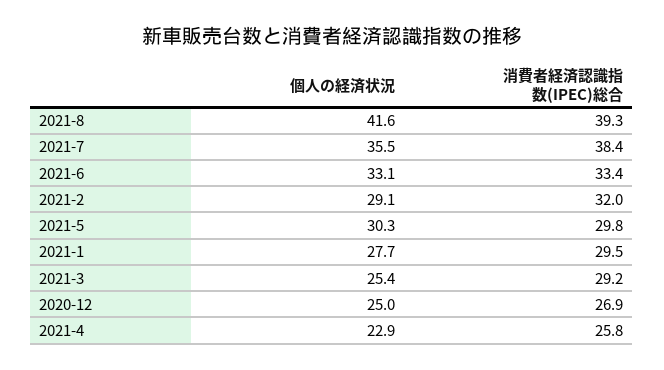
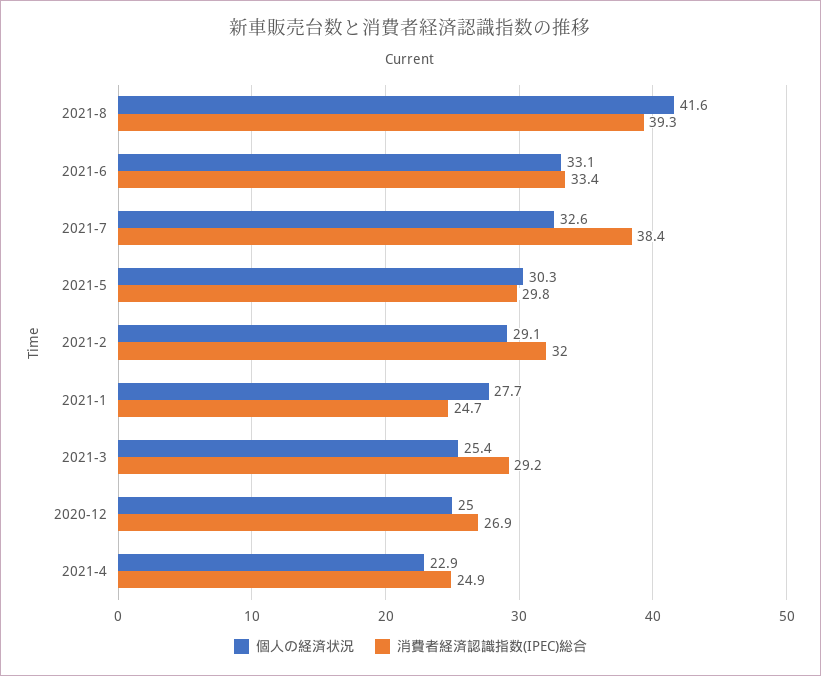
  {
    "個人の経済状況": {
      "2021-8": 41.6,
-     "2021-7": 35.5,
+     "2021-7": 32.6,
      "2021-6": 33.1,
      "2021-2": 29.1,
      "2021-5": 30.3,
      "2021-1": 27.7,
      "2021-3": 25.4,
      "2020-12": 25,
      "2021-4": 22.9
    },
    "消費者経済認識指数(IPEC)総合": {
      "2021-8": 39.3,
      "2021-7": 38.4,
      "2021-6": 33.4,
      "2021-2": 32,
      "2021-5": 29.8,
-     "2021-1": 29.5,
+     "2021-1": 24.7,
      "2021-3": 29.2,
      "2020-12": 26.9,
-     "2021-4": 25.8
+     "2021-4": 24.9
    }
  }

